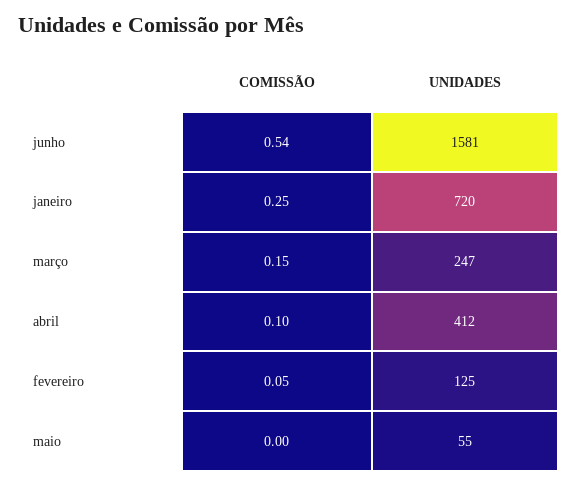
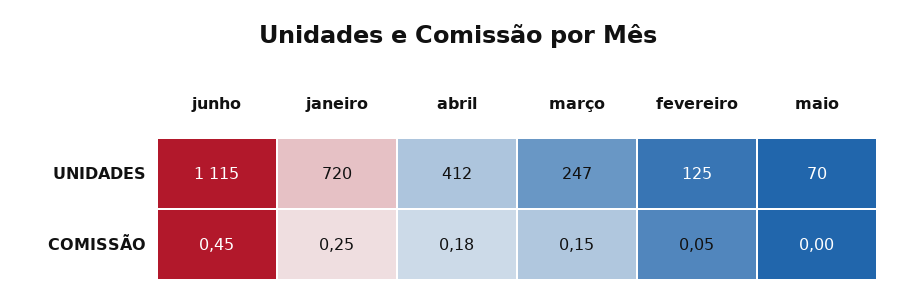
  {
    "COMISSÃO": {
-     "junho": 0.54,
+     "junho": 0.45,
      "janeiro": 0.25,
      "março": 0.15,
-     "abril": 0.1,
+     "abril": 0.18,
      "fevereiro": 0.05,
      "maio": 0
    },
    "UNIDADES": {
-     "junho": 1581,
+     "junho": 1115,
      "janeiro": 720,
      "março": 247,
      "abril": 412,
      "fevereiro": 125,
-     "maio": 55
+     "maio": 70
    }
  }

